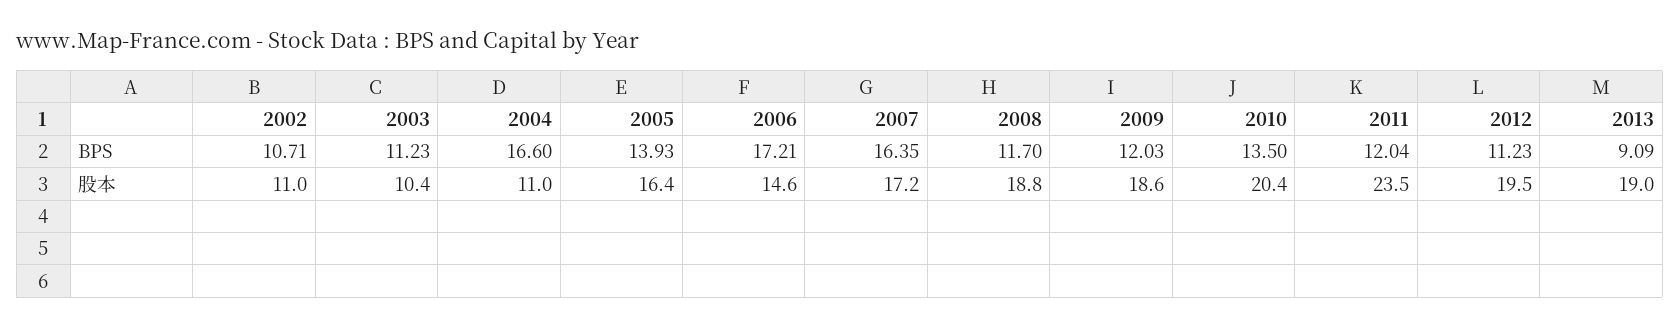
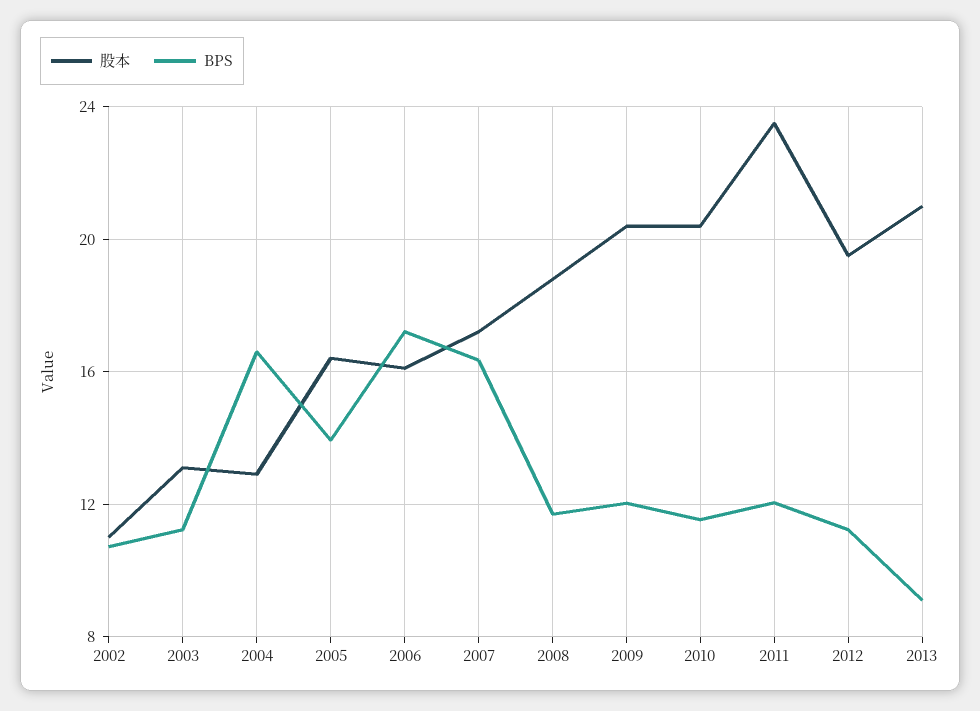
  {
    "BPS": {
      "2002": 10.71,
      "2003": 11.23,
      "2004": 16.6,
      "2005": 13.93,
      "2006": 17.21,
      "2007": 16.35,
      "2008": 11.7,
      "2009": 12.03,
-     "2010": 13.5,
+     "2010": 11.5,
      "2011": 12.04,
      "2012": 11.23,
      "2013": 9.09
    },
    "股本": {
      "2002": 11,
-     "2003": 10.4,
+     "2003": 13,
-     "2004": 11,
+     "2004": 13,
      "2005": 16.4,
-     "2006": 14.6,
+     "2006": 16,
      "2007": 17.2,
      "2008": 18.8,
-     "2009": 18.6,
+     "2009": 20.5,
      "2010": 20.4,
      "2011": 23.5,
      "2012": 19.5,
-     "2013": 19
+     "2013": 21
    }
  }

